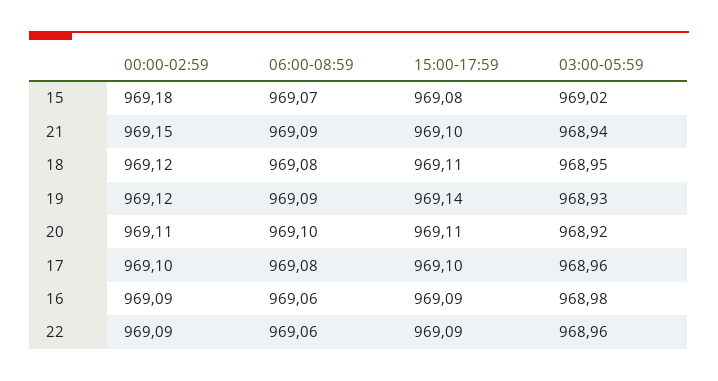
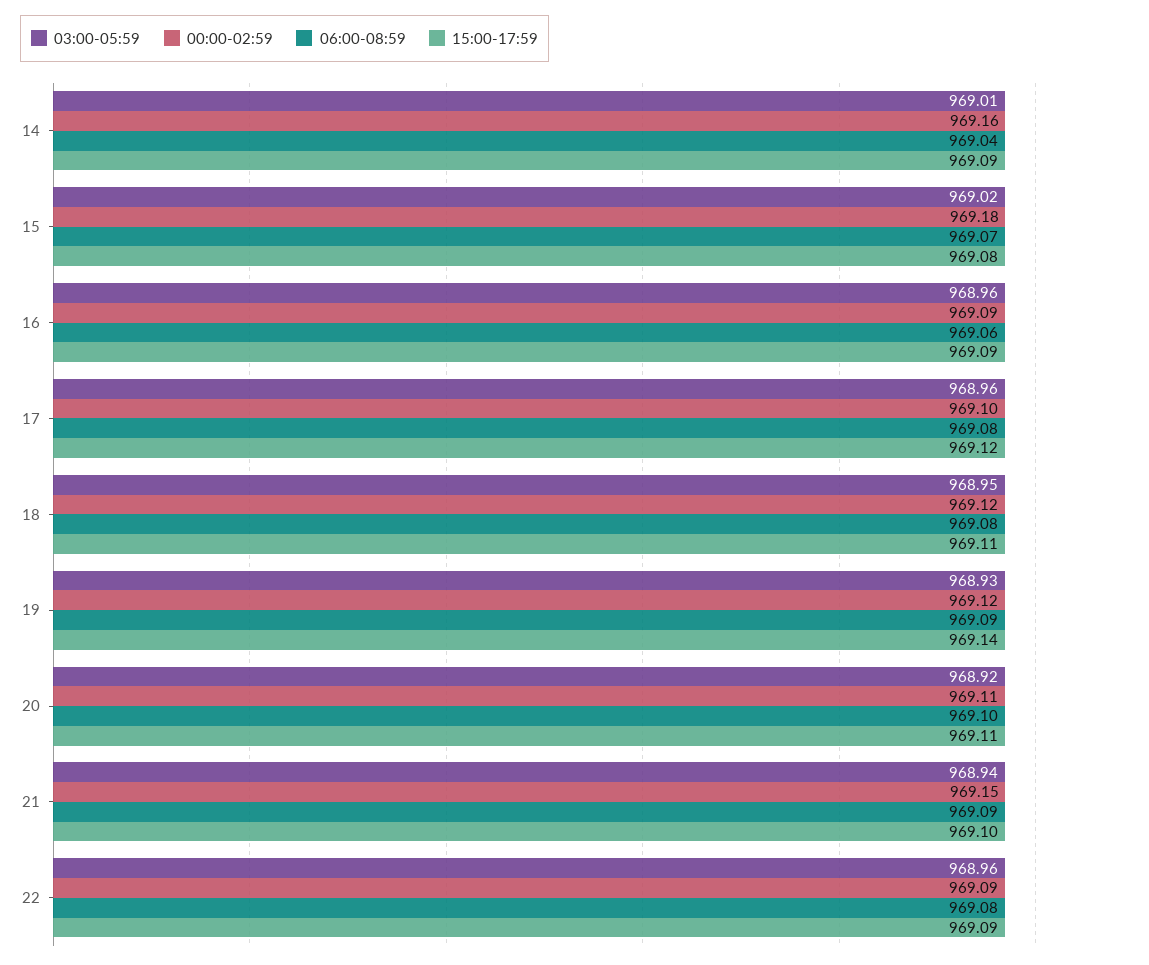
  {
    "00:00-02:59": {
      "15": 969.18,
      "21": 969.15,
      "18": 969.12,
      "19": 969.12,
      "20": 969.11,
      "17": 969.1,
      "16": 969.09,
-     "22": 969.09
+     "22": 969.09,
+     "14": 969.16
    },
    "06:00-08:59": {
      "15": 969.07,
      "21": 969.09,
      "18": 969.08,
      "19": 969.09,
      "20": 969.1,
      "17": 969.08,
      "16": 969.06,
-     "22": 969.06
+     "22": 969.08,
+     "14": 969.04
    },
    "15:00-17:59": {
      "15": 969.08,
      "21": 969.1,
      "18": 969.11,
      "19": 969.14,
      "20": 969.11,
-     "17": 969.1,
+     "17": 969.12,
      "16": 969.09,
-     "22": 969.09
+     "22": 969.09,
+     "14": 969.09
    },
    "03:00-05:59": {
      "15": 969.02,
      "21": 968.94,
      "18": 968.95,
      "19": 968.93,
      "20": 968.92,
      "17": 968.96,
-     "16": 968.98,
+     "16": 968.96,
-     "22": 968.96
+     "22": 968.96,
+     "14": 969.01
    }
  }

